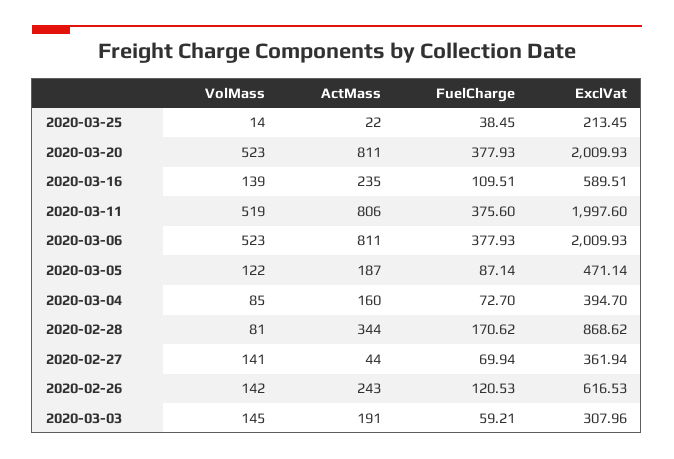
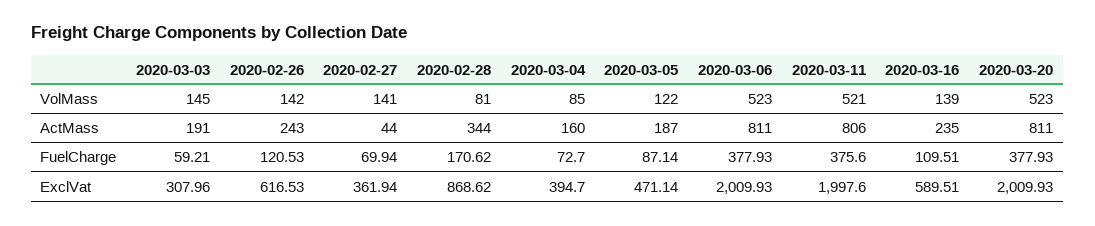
  {
    "VolMass": {
-     "2020-03-25": 14,
      "2020-03-20": 523,
      "2020-03-16": 139,
-     "2020-03-11": 519,
+     "2020-03-11": 521,
      "2020-03-06": 523,
      "2020-03-05": 122,
      "2020-03-04": 85,
      "2020-02-28": 81,
      "2020-02-27": 141,
      "2020-02-26": 142,
      "2020-03-03": 145
    },
    "ActMass": {
-     "2020-03-25": 22,
      "2020-03-20": 811,
      "2020-03-16": 235,
      "2020-03-11": 806,
      "2020-03-06": 811,
      "2020-03-05": 187,
      "2020-03-04": 160,
      "2020-02-28": 344,
      "2020-02-27": 44,
      "2020-02-26": 243,
      "2020-03-03": 191
    },
    "FuelCharge": {
-     "2020-03-25": 38.45,
      "2020-03-20": 377.93,
      "2020-03-16": 109.51,
      "2020-03-11": 375.6,
      "2020-03-06": 377.93,
      "2020-03-05": 87.14,
      "2020-03-04": 72.7,
      "2020-02-28": 170.62,
      "2020-02-27": 69.94,
      "2020-02-26": 120.53,
      "2020-03-03": 59.21
    },
    "ExclVat": {
-     "2020-03-25": 213.45,
      "2020-03-20": 2009.93,
      "2020-03-16": 589.51,
      "2020-03-11": 1997.6,
      "2020-03-06": 2009.93,
      "2020-03-05": 471.14,
      "2020-03-04": 394.7,
      "2020-02-28": 868.62,
      "2020-02-27": 361.94,
      "2020-02-26": 616.53,
      "2020-03-03": 307.96
    }
  }

